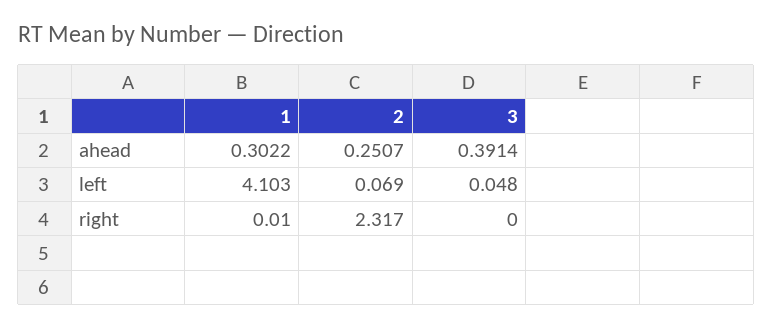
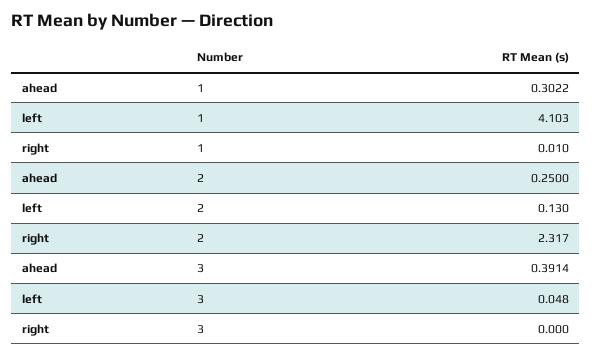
  {
    "1": {
      "ahead": 0.3022,
      "left": 4.103,
      "right": 0.01
    },
    "2": {
-     "ahead": 0.2507,
+     "ahead": 0.25,
-     "left": 0.069,
+     "left": 0.13,
      "right": 2.317
    },
    "3": {
      "ahead": 0.3914,
      "left": 0.048,
      "right": 0
    }
  }

